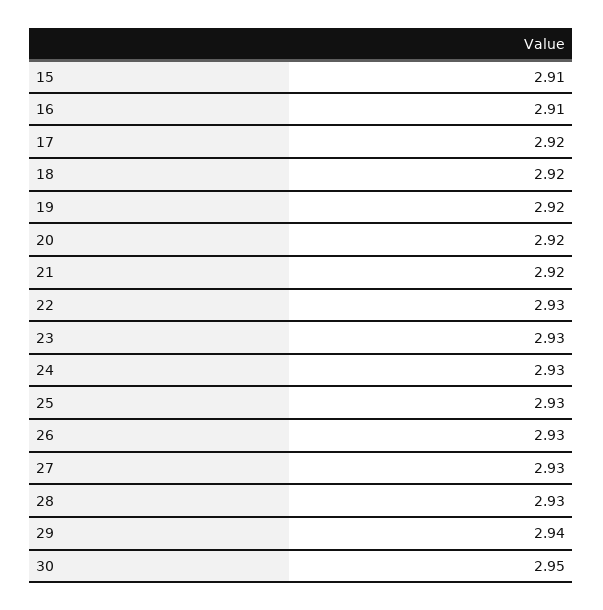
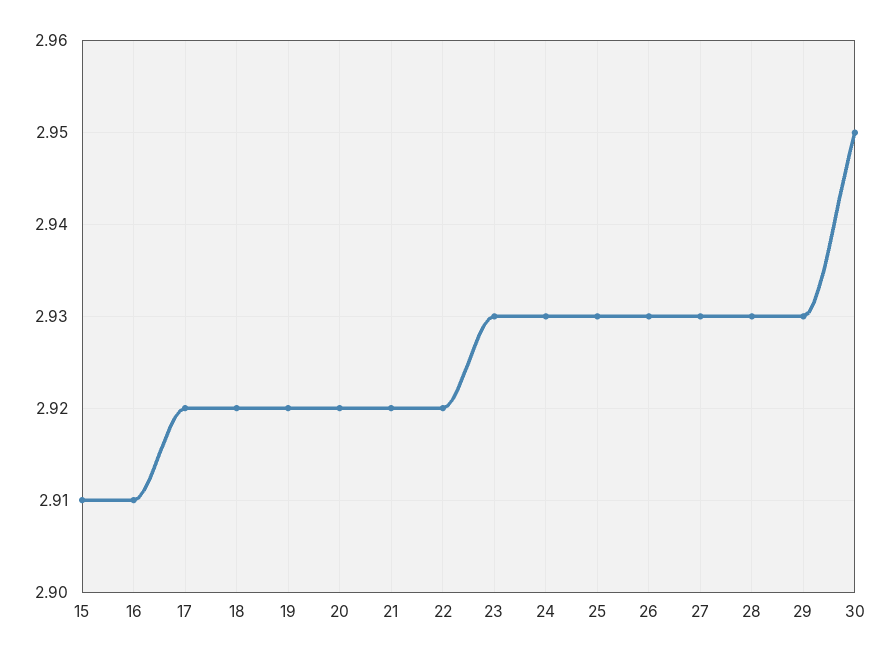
  {
    "15": 2.91,
    "16": 2.91,
    "17": 2.92,
    "18": 2.92,
    "19": 2.92,
    "20": 2.92,
    "21": 2.92,
-   "22": 2.93,
+   "22": 2.92,
    "23": 2.93,
    "24": 2.93,
    "25": 2.93,
    "26": 2.93,
    "27": 2.93,
    "28": 2.93,
-   "29": 2.94,
+   "29": 2.93,
    "30": 2.95
  }

